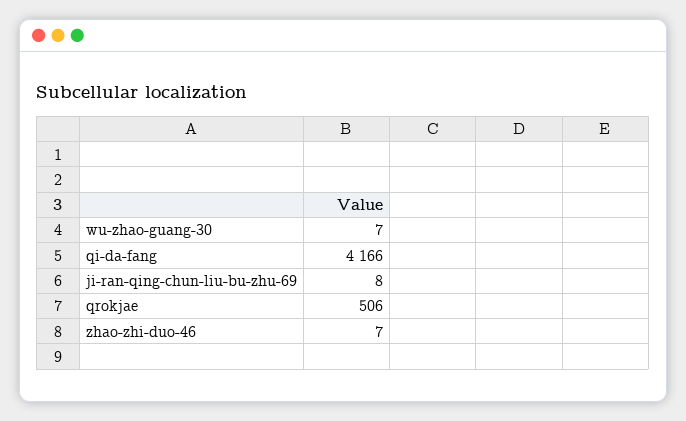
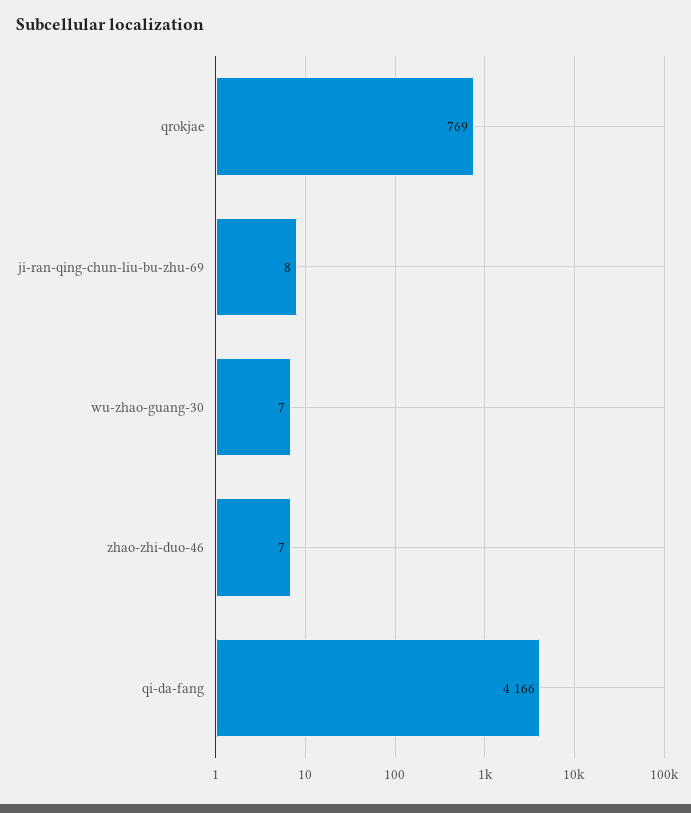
  {
    "wu-zhao-guang-30": 7,
    "qi-da-fang": 4166,
    "ji-ran-qing-chun-liu-bu-zhu-69": 8,
-   "qrokjae": 506,
+   "qrokjae": 769,
    "zhao-zhi-duo-46": 7
  }

